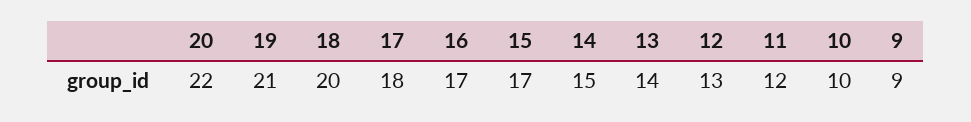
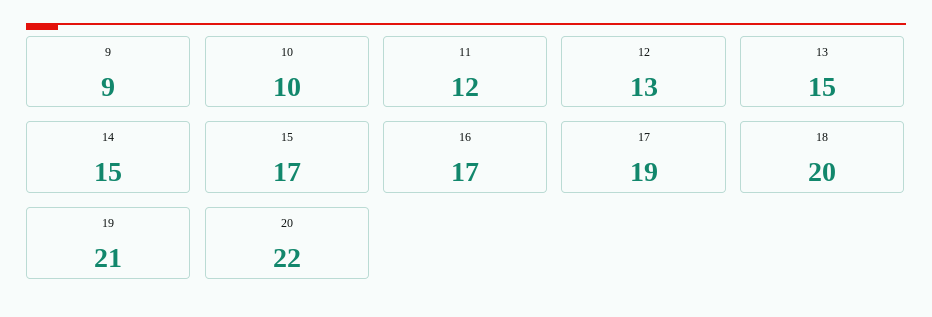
  {
    "20": 22,
    "19": 21,
    "18": 20,
-   "17": 18,
+   "17": 19,
    "16": 17,
    "15": 17,
    "14": 15,
-   "13": 14,
+   "13": 15,
    "12": 13,
    "11": 12,
    "10": 10,
    "9": 9
  }

